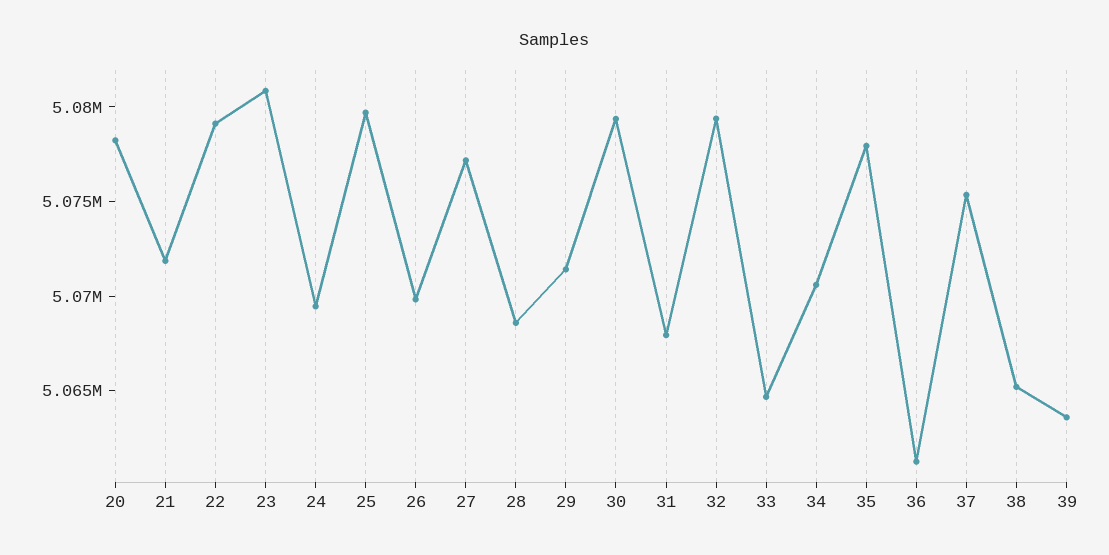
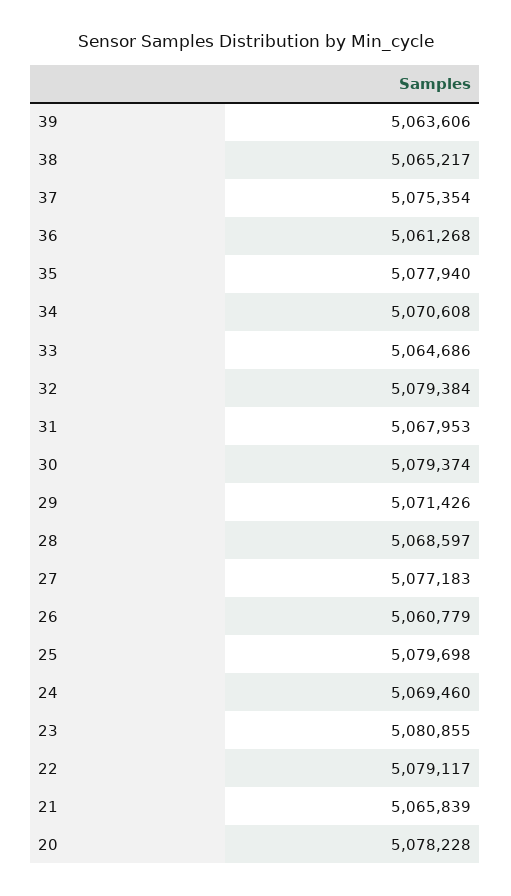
  {
    "20": 5078228,
-   "21": 5072000,
+   "21": 5065839,
    "22": 5079117,
    "23": 5080855,
    "24": 5069460,
    "25": 5079698,
-   "26": 5070000,
+   "26": 5060779,
    "27": 5077183,
    "28": 5068597,
    "29": 5071426,
    "30": 5079374,
    "31": 5067953,
    "32": 5079384,
    "33": 5064686,
    "34": 5070608,
    "35": 5077940,
    "36": 5061268,
    "37": 5075354,
    "38": 5065217,
    "39": 5063606
  }

